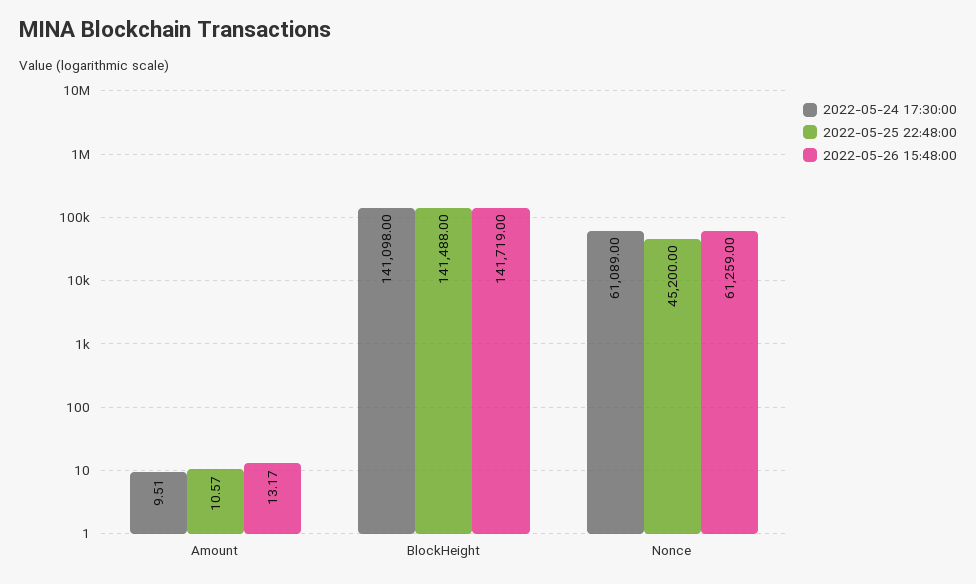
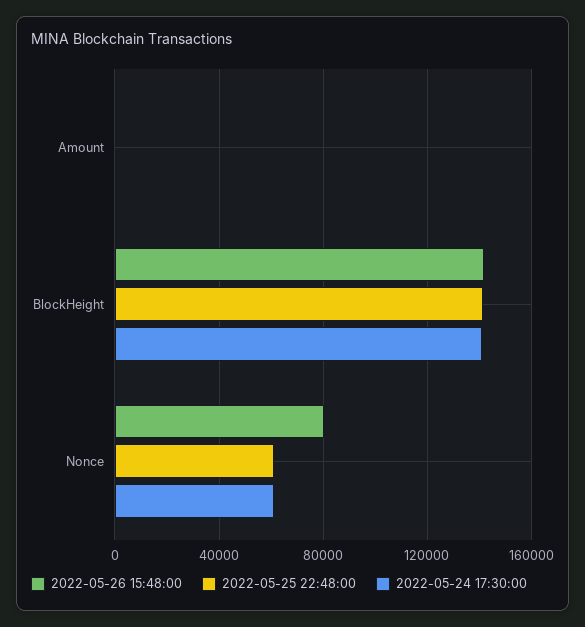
  {
    "2022-05-24 17:30:00": {
      "Amount": 9.51,
      "BlockHeight": 141098,
      "Nonce": 61089
    },
    "2022-05-25 22:48:00": {
      "Amount": 10.57,
      "BlockHeight": 141488,
-     "Nonce": 45200
+     "Nonce": 60000
    },
    "2022-05-26 15:48:00": {
      "Amount": 13.17,
      "BlockHeight": 141719,
-     "Nonce": 61259
+     "Nonce": 80000
    }
  }

